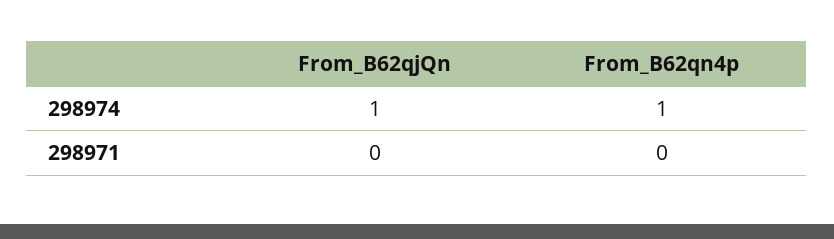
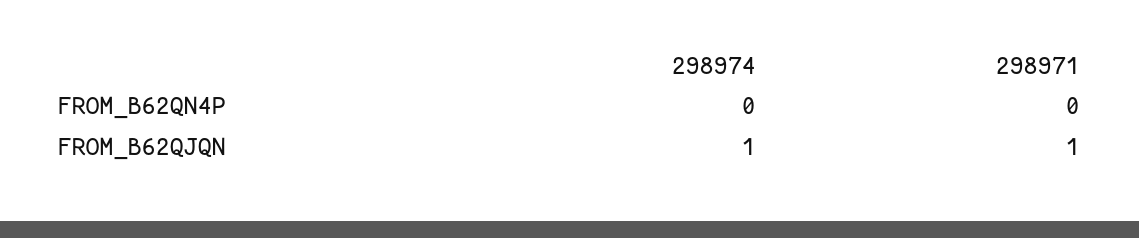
  {
    "From_B62qjQn": {
      "298974": 1,
-     "298971": 0
+     "298971": 1
    },
    "From_B62qn4p": {
-     "298974": 1,
+     "298974": 0,
      "298971": 0
    }
  }

